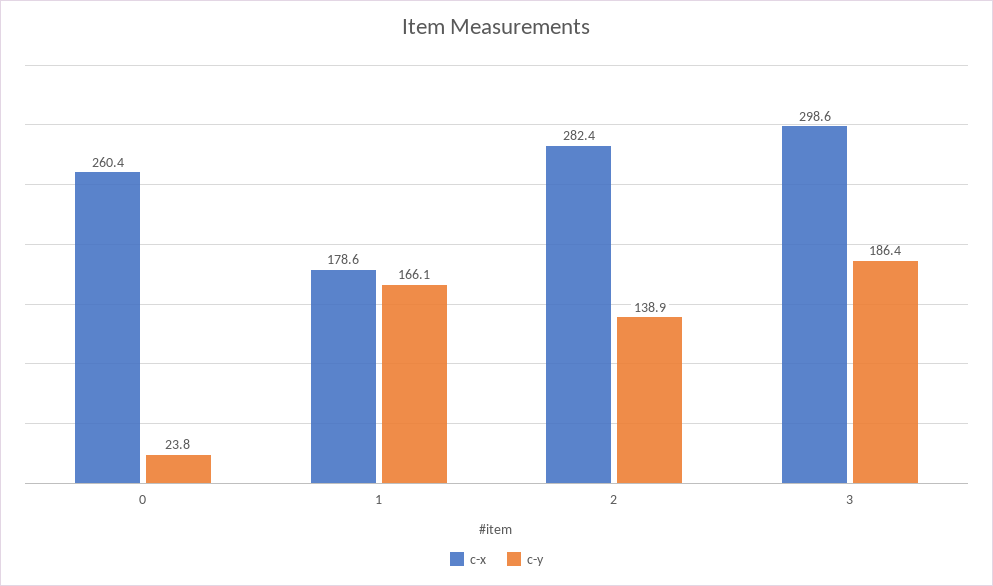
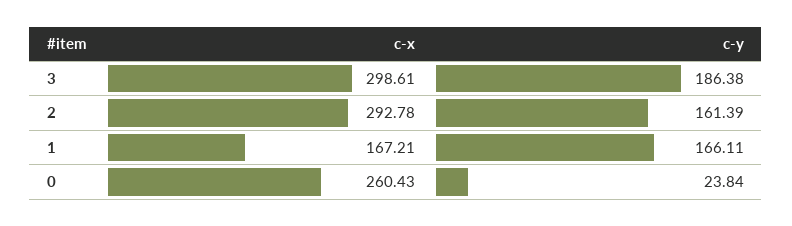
  {
    "c-x": {
      "0": 260.43,
-     "1": 178.6,
+     "1": 167.21,
-     "2": 282.4,
+     "2": 292.78,
      "3": 298.61
    },
    "c-y": {
      "0": 23.84,
      "1": 166.11,
-     "2": 138.9,
+     "2": 161.39,
      "3": 186.38
    }
  }

